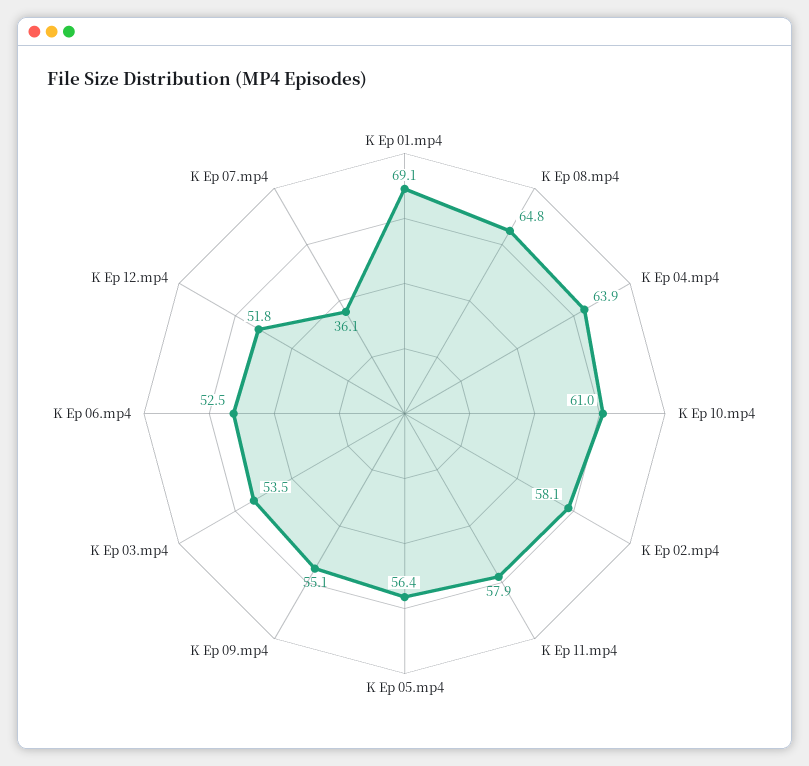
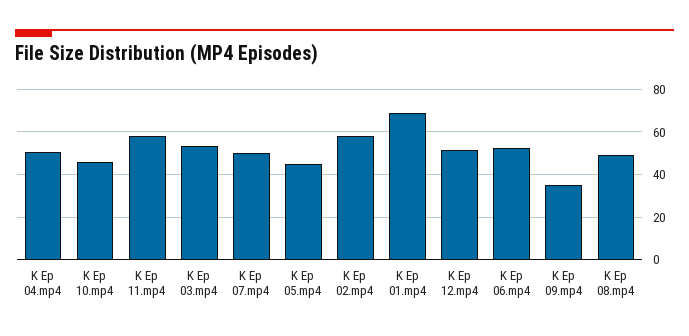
  {
    "K Ep 01.mp4": 69.1,
-   "K Ep 08.mp4": 64.8,
+   "K Ep 08.mp4": 50,
-   "K Ep 04.mp4": 63.9,
+   "K Ep 04.mp4": 50,
-   "K Ep 10.mp4": 61,
+   "K Ep 10.mp4": 45,
    "K Ep 02.mp4": 58.1,
    "K Ep 11.mp4": 57.9,
-   "K Ep 05.mp4": 56.4,
+   "K Ep 05.mp4": 45,
-   "K Ep 09.mp4": 55.1,
+   "K Ep 09.mp4": 35,
    "K Ep 03.mp4": 53.5,
    "K Ep 06.mp4": 52.5,
    "K Ep 12.mp4": 51.8,
-   "K Ep 07.mp4": 36.1
+   "K Ep 07.mp4": 50
  }

